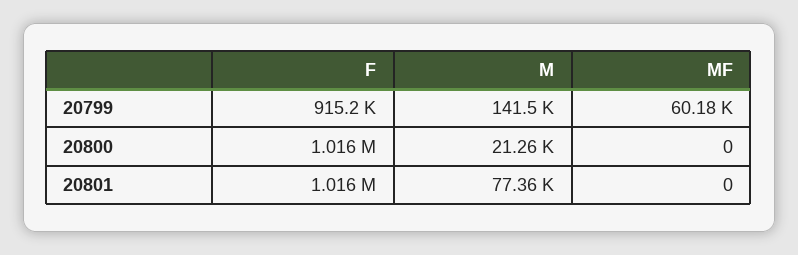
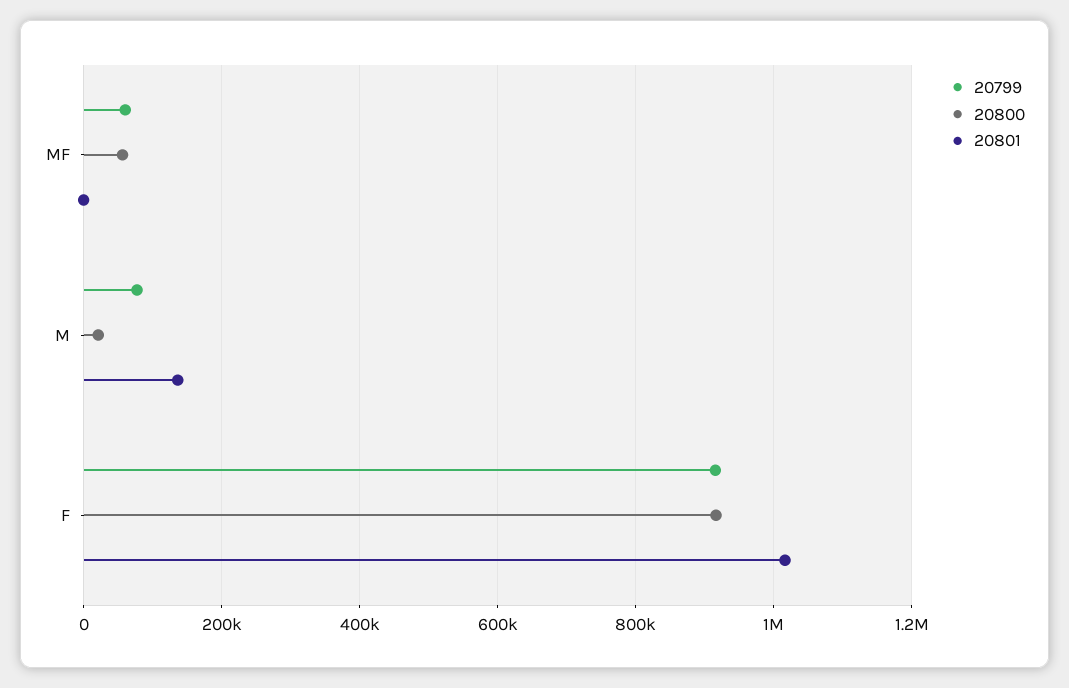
  {
    "20799": {
      "F": 915200,
-     "M": 141500,
+     "M": 80000,
      "MF": 60180
    },
    "20800": {
-     "F": 1016000,
+     "F": 920000,
      "M": 21260,
-     "MF": 0
+     "MF": 60000
    },
    "20801": {
      "F": 1016000,
-     "M": 77360,
+     "M": 140000,
      "MF": 0
    }
  }

